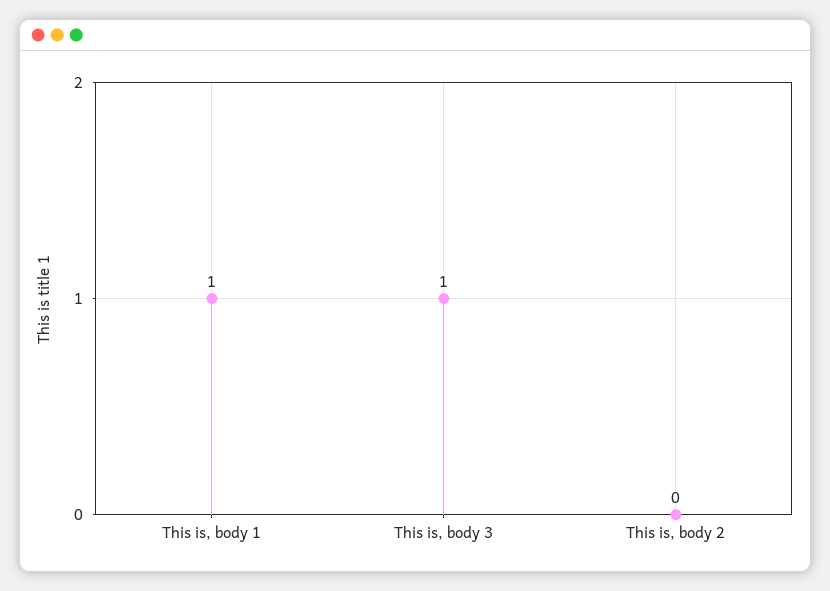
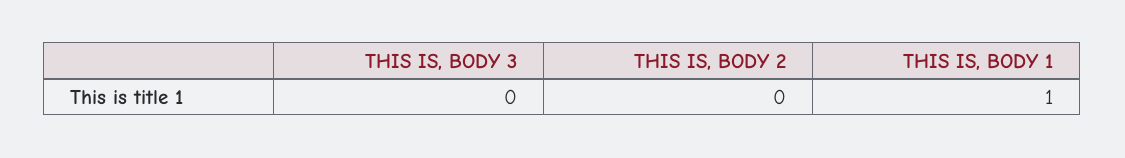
  {
    "This is, body 1": 1,
-   "This is, body 3": 1,
+   "This is, body 3": 0,
    "This is, body 2": 0
  }

